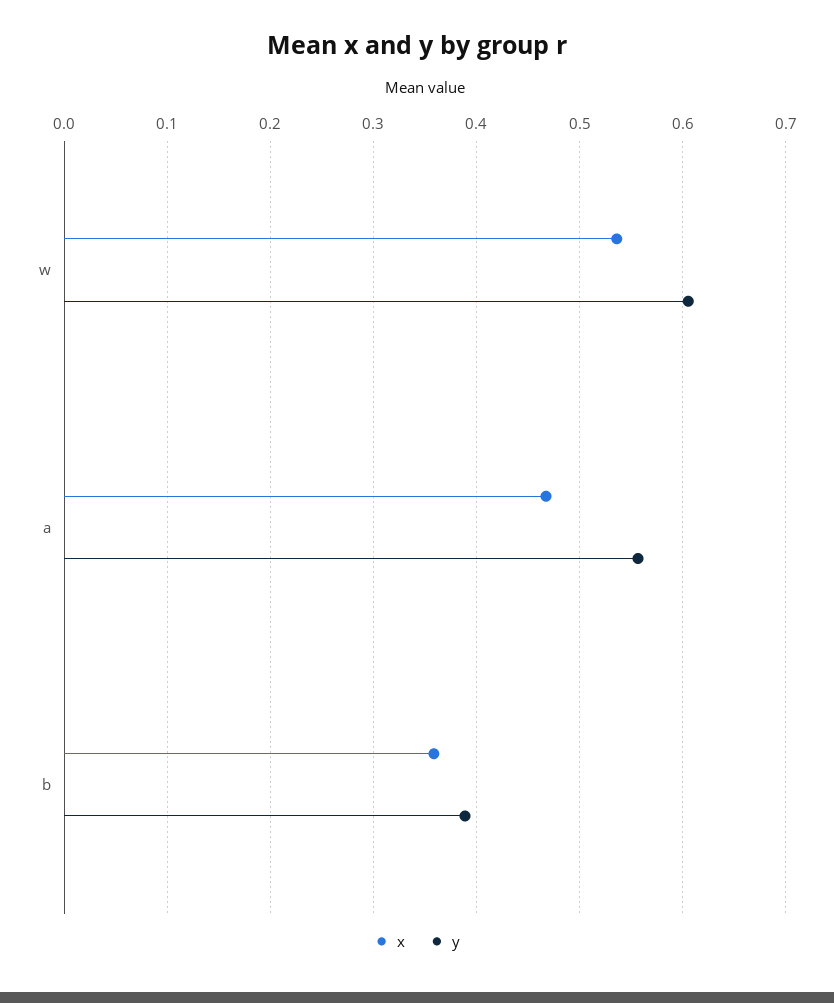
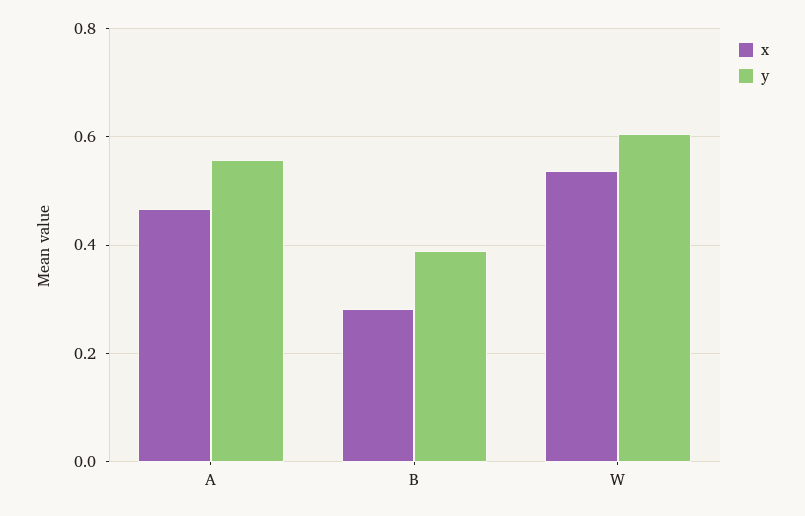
  {
    "x": {
      "w": 0.54,
      "a": 0.47,
-     "b": 0.36
+     "b": 0.28
    },
    "y": {
      "w": 0.61,
      "a": 0.56,
      "b": 0.39
    }
  }

